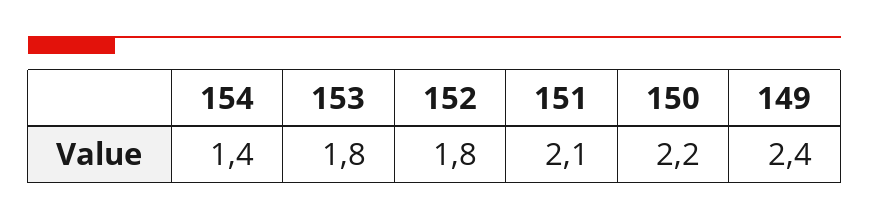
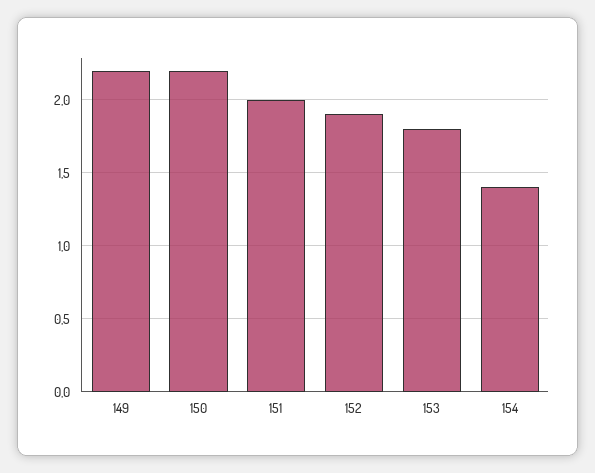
  {
    "154": 1.4,
    "153": 1.8,
-   "152": 1.8,
+   "152": 1.9,
-   "151": 2.1,
+   "151": 2,
    "150": 2.2,
-   "149": 2.4
+   "149": 2.2
  }

